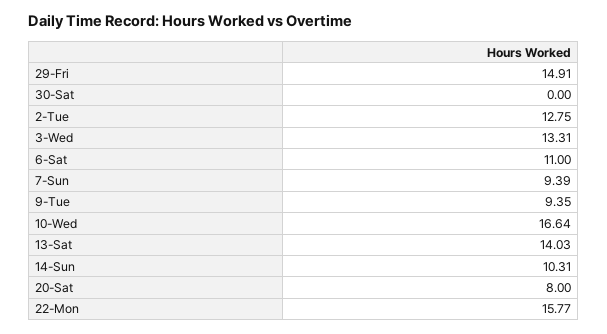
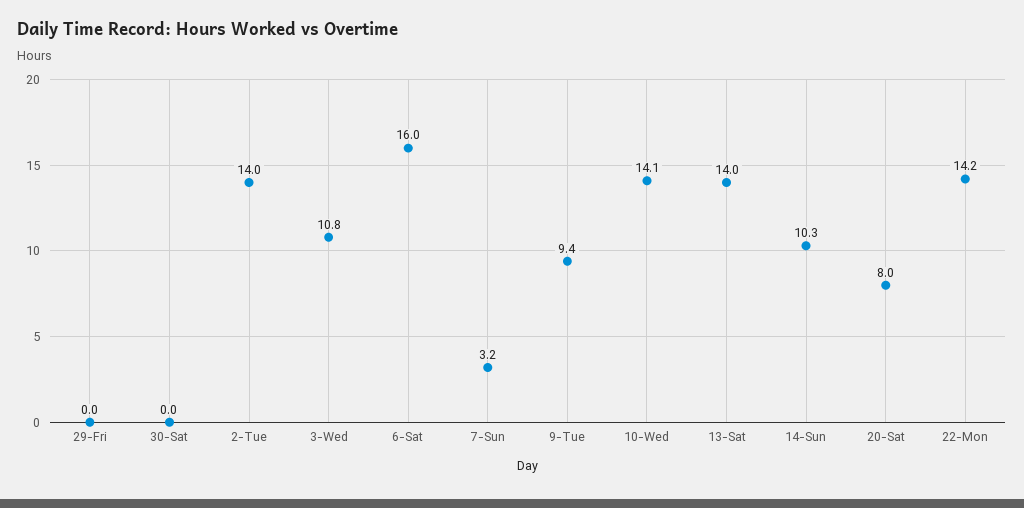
  {
-   "29-Fri": 14.91,
+   "29-Fri": 0,
    "30-Sat": 0,
-   "2-Tue": 12.75,
+   "2-Tue": 14,
-   "3-Wed": 13.31,
+   "3-Wed": 10.8,
-   "6-Sat": 11,
+   "6-Sat": 16,
-   "7-Sun": 9.39,
+   "7-Sun": 3.2,
    "9-Tue": 9.35,
-   "10-Wed": 16.64,
+   "10-Wed": 14.1,
    "13-Sat": 14.03,
    "14-Sun": 10.31,
    "20-Sat": 8,
-   "22-Mon": 15.77
+   "22-Mon": 14.2
  }

